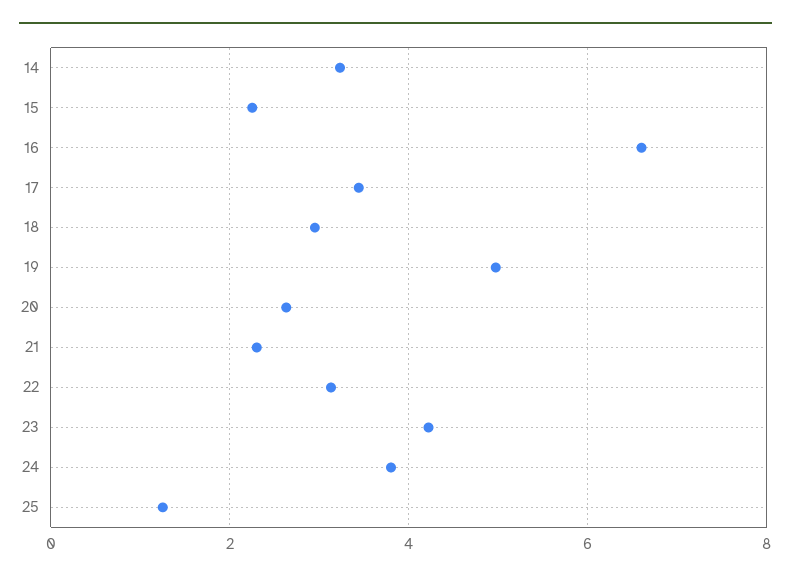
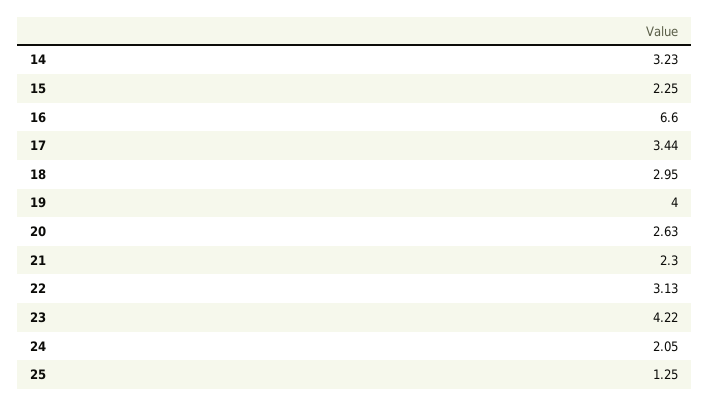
  {
    "14": 3.23,
    "15": 2.25,
    "16": 6.6,
    "17": 3.44,
    "18": 2.95,
-   "19": 5,
+   "19": 4,
    "20": 2.63,
    "21": 2.3,
    "22": 3.13,
    "23": 4.22,
-   "24": 3.8,
+   "24": 2.05,
    "25": 1.25
  }

